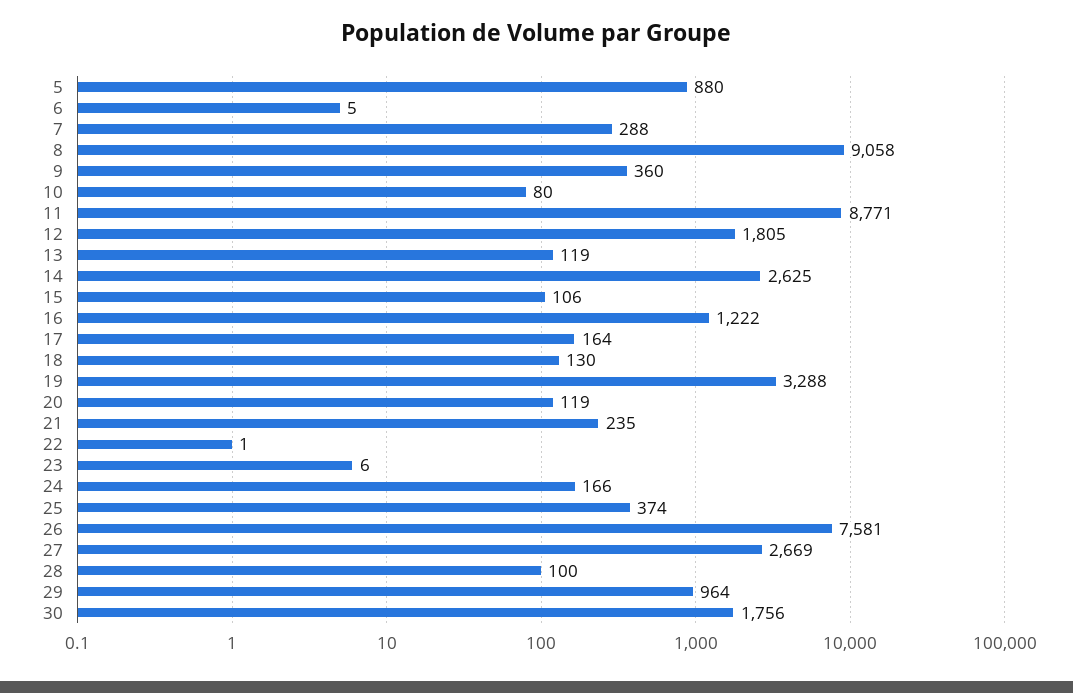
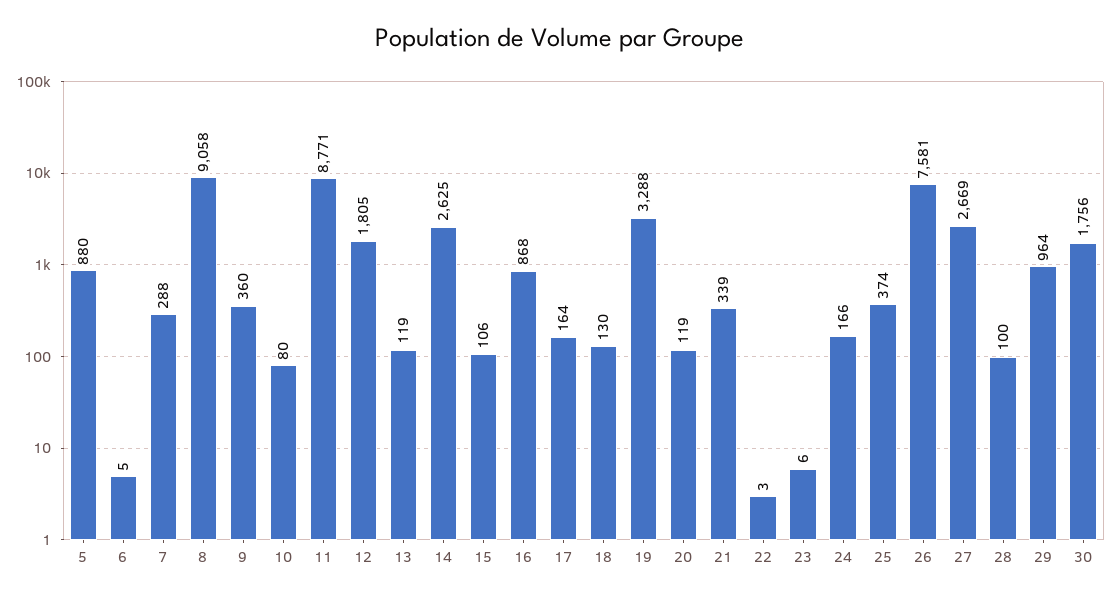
  {
    "5": 880,
    "6": 5,
    "7": 288,
    "8": 9058,
    "9": 360,
    "10": 80,
    "11": 8771,
    "12": 1805,
    "13": 119,
    "14": 2625,
    "15": 106,
-   "16": 1222,
+   "16": 868,
    "17": 164,
    "18": 130,
    "19": 3288,
    "20": 119,
-   "21": 235,
+   "21": 339,
-   "22": 1,
+   "22": 3,
    "23": 6,
    "24": 166,
    "25": 374,
    "26": 7581,
    "27": 2669,
    "28": 100,
    "29": 964,
    "30": 1756
  }

